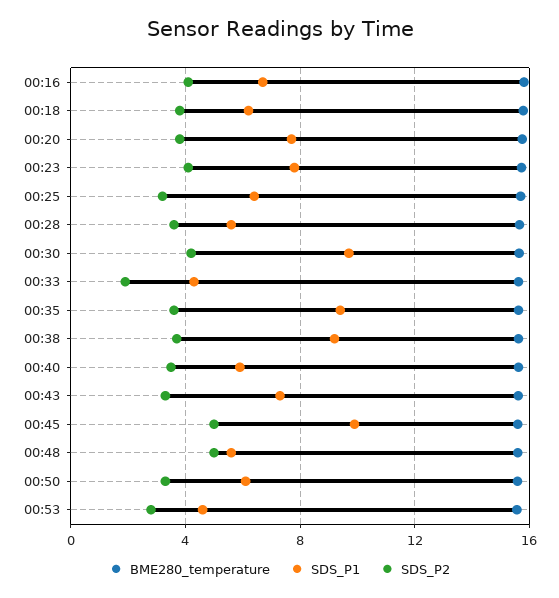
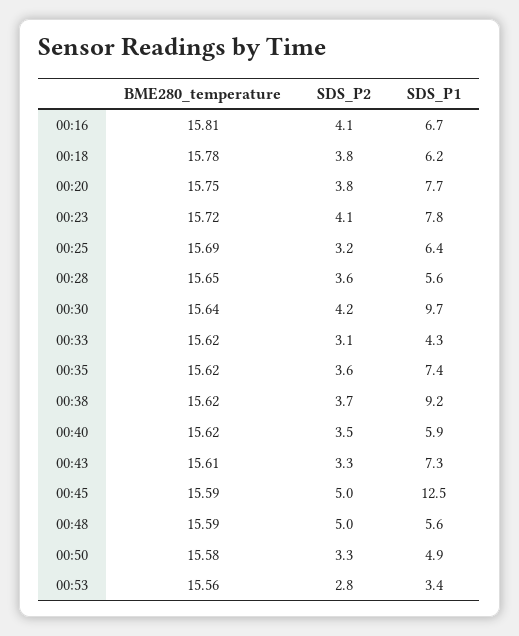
  {
    "BME280_temperature": {
      "00:16": 15.81,
      "00:18": 15.78,
      "00:20": 15.75,
      "00:23": 15.72,
      "00:25": 15.69,
      "00:28": 15.65,
      "00:30": 15.64,
      "00:33": 15.62,
      "00:35": 15.62,
      "00:38": 15.62,
      "00:40": 15.62,
      "00:43": 15.61,
      "00:45": 15.59,
      "00:48": 15.59,
      "00:50": 15.58,
      "00:53": 15.56
    },
    "SDS_P1": {
      "00:16": 6.7,
      "00:18": 6.2,
      "00:20": 7.7,
      "00:23": 7.8,
      "00:25": 6.4,
      "00:28": 5.6,
      "00:30": 9.7,
      "00:33": 4.3,
-     "00:35": 9.5,
+     "00:35": 7.4,
      "00:38": 9.2,
      "00:40": 5.9,
      "00:43": 7.3,
-     "00:45": 10,
+     "00:45": 12.5,
      "00:48": 5.6,
-     "00:50": 6,
+     "00:50": 4.9,
-     "00:53": 4.5
+     "00:53": 3.4
    },
    "SDS_P2": {
      "00:16": 4.1,
      "00:18": 3.8,
      "00:20": 3.8,
      "00:23": 4.1,
      "00:25": 3.2,
      "00:28": 3.6,
      "00:30": 4.2,
-     "00:33": 2,
+     "00:33": 3.1,
      "00:35": 3.6,
      "00:38": 3.7,
      "00:40": 3.5,
      "00:43": 3.3,
      "00:45": 5,
      "00:48": 5,
      "00:50": 3.3,
      "00:53": 2.8
    }
  }

